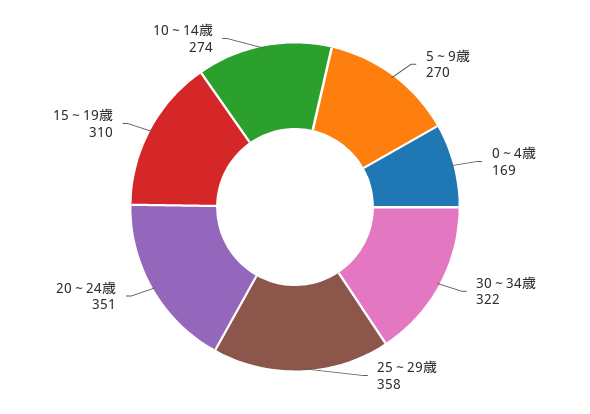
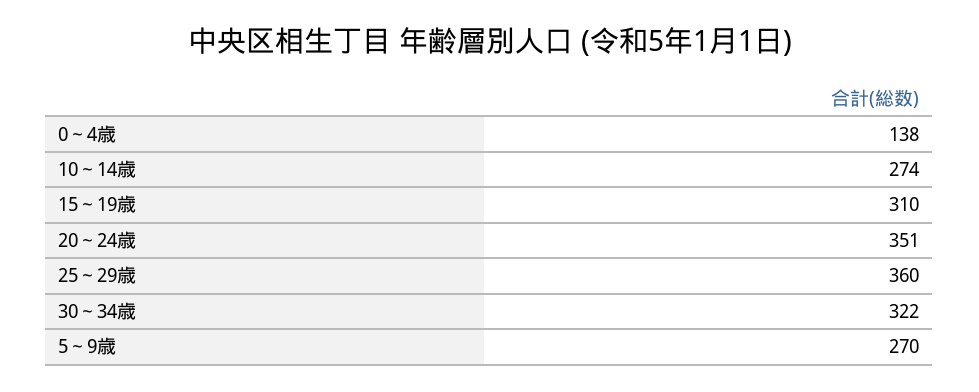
  {
    "5～9歳": 270,
-   "0～4歳": 169,
+   "0～4歳": 138,
    "30～34歳": 322,
-   "25～29歳": 358,
+   "25～29歳": 360,
    "20～24歳": 351,
    "15～19歳": 310,
    "10～14歳": 274
  }

